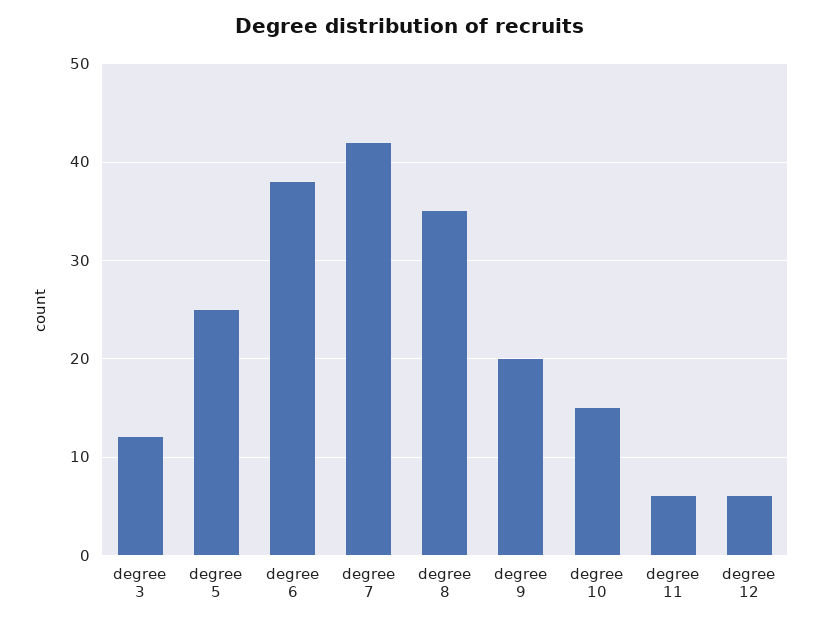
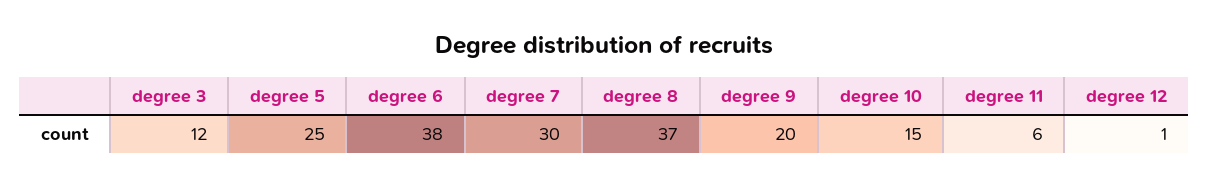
  {
    "degree 3": 12,
    "degree 5": 25,
    "degree 6": 38,
-   "degree 7": 42,
+   "degree 7": 30,
-   "degree 8": 35,
+   "degree 8": 37,
    "degree 9": 20,
    "degree 10": 15,
    "degree 11": 6,
-   "degree 12": 6
+   "degree 12": 1
  }

